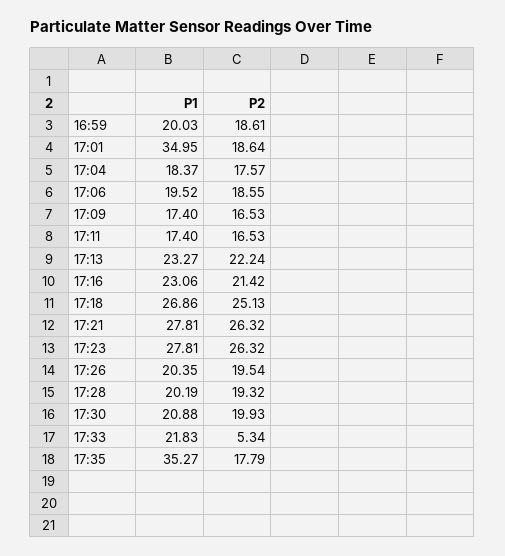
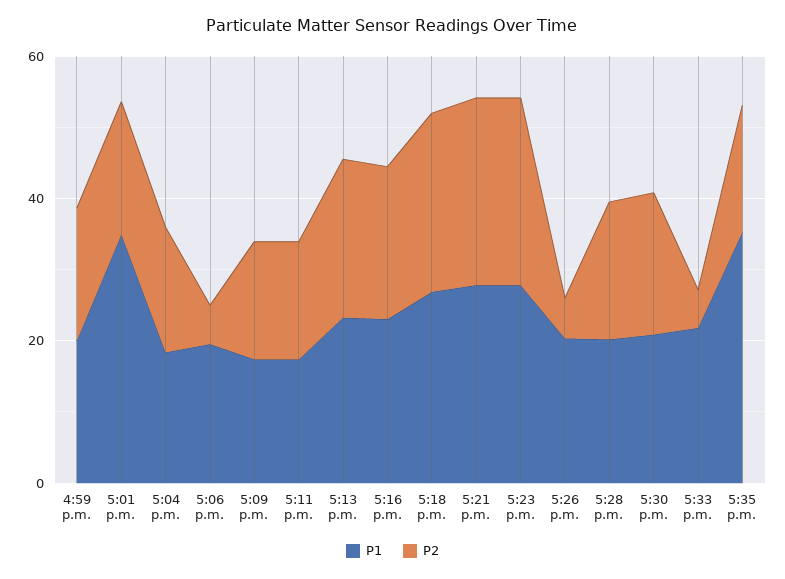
  {
    "P1": {
      "16:59": 20.03,
      "17:01": 34.95,
      "17:04": 18.37,
      "17:06": 19.52,
      "17:09": 17.4,
      "17:11": 17.4,
      "17:13": 23.27,
      "17:16": 23.06,
      "17:18": 26.86,
      "17:21": 27.81,
      "17:23": 27.81,
      "17:26": 20.35,
      "17:28": 20.19,
      "17:30": 20.88,
      "17:33": 21.83,
      "17:35": 35.27
    },
    "P2": {
      "16:59": 18.61,
      "17:01": 18.64,
      "17:04": 17.57,
-     "17:06": 18.55,
+     "17:06": 5,
      "17:09": 16.53,
      "17:11": 16.53,
      "17:13": 22.24,
      "17:16": 21.42,
      "17:18": 25.13,
      "17:21": 26.32,
      "17:23": 26.32,
-     "17:26": 19.54,
+     "17:26": 5,
      "17:28": 19.32,
      "17:30": 19.93,
      "17:33": 5.34,
      "17:35": 17.79
    }
  }

